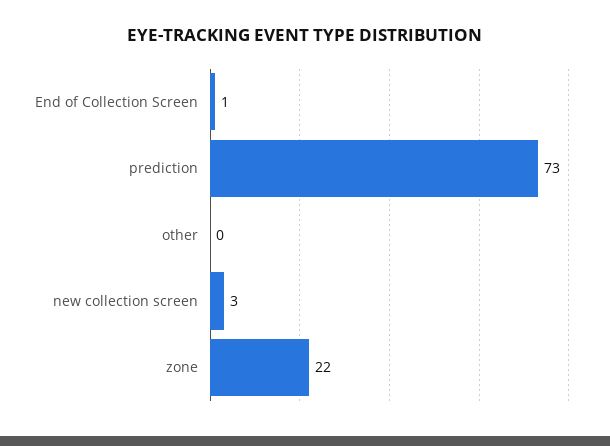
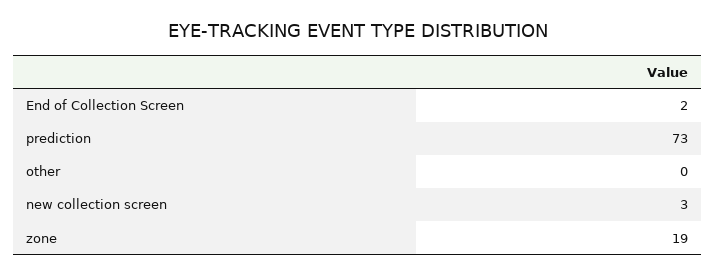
  {
-   "End of Collection Screen": 1,
+   "End of Collection Screen": 2,
    "prediction": 73,
    "other": 0,
    "new collection screen": 3,
-   "zone": 22
+   "zone": 19
  }

